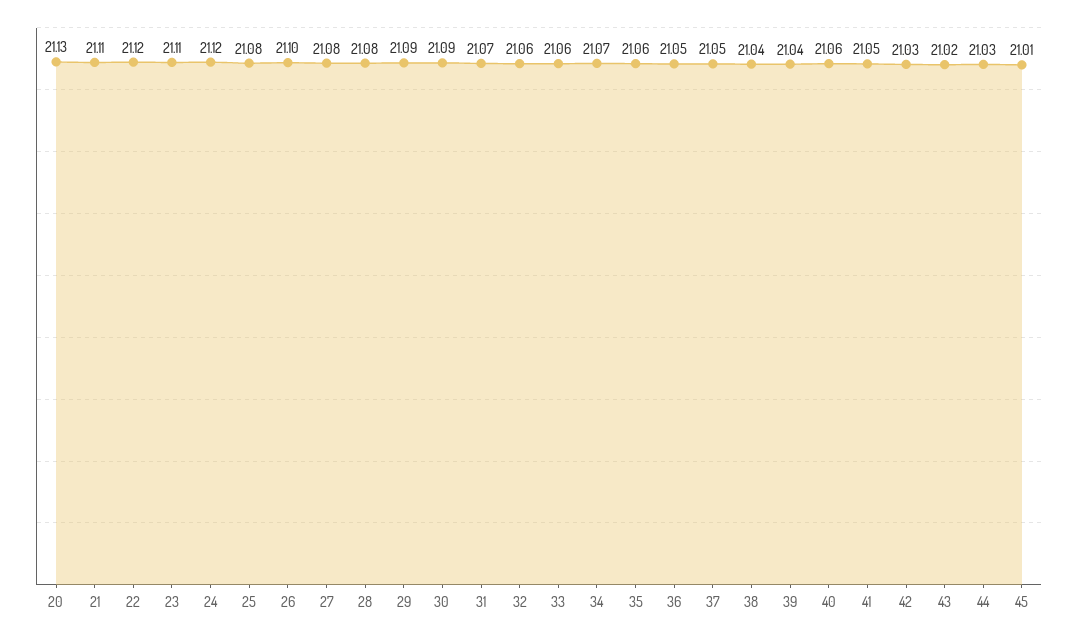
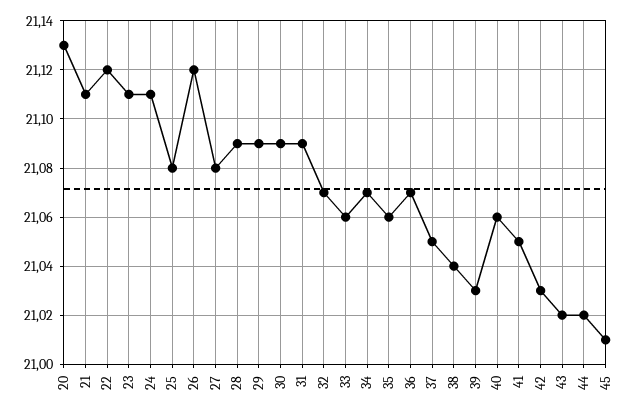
  {
    "20": 21.13,
    "21": 21.11,
    "22": 21.12,
    "23": 21.11,
-   "24": 21.12,
+   "24": 21.11,
    "25": 21.08,
-   "26": 21.1,
+   "26": 21.12,
    "27": 21.08,
-   "28": 21.08,
+   "28": 21.09,
    "29": 21.09,
    "30": 21.09,
-   "31": 21.07,
+   "31": 21.09,
-   "32": 21.06,
+   "32": 21.07,
    "33": 21.06,
    "34": 21.07,
    "35": 21.06,
-   "36": 21.05,
+   "36": 21.07,
    "37": 21.05,
    "38": 21.04,
-   "39": 21.04,
+   "39": 21.03,
    "40": 21.06,
    "41": 21.05,
    "42": 21.03,
    "43": 21.02,
-   "44": 21.03,
+   "44": 21.02,
    "45": 21.01
  }

